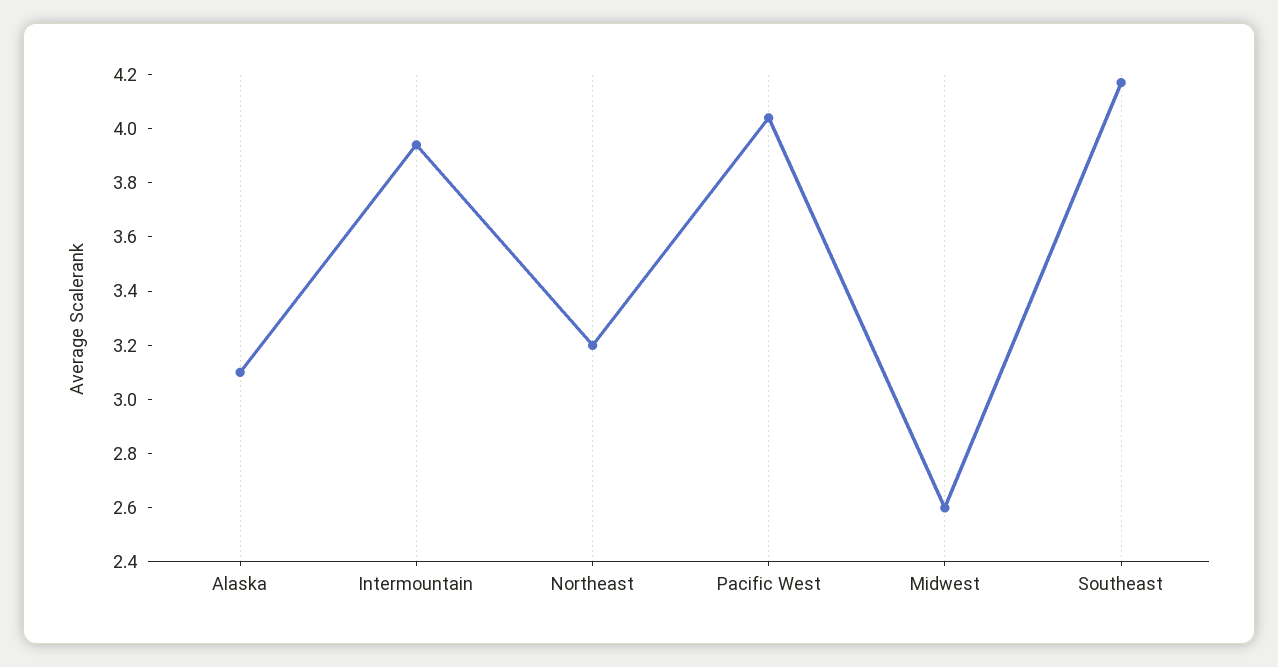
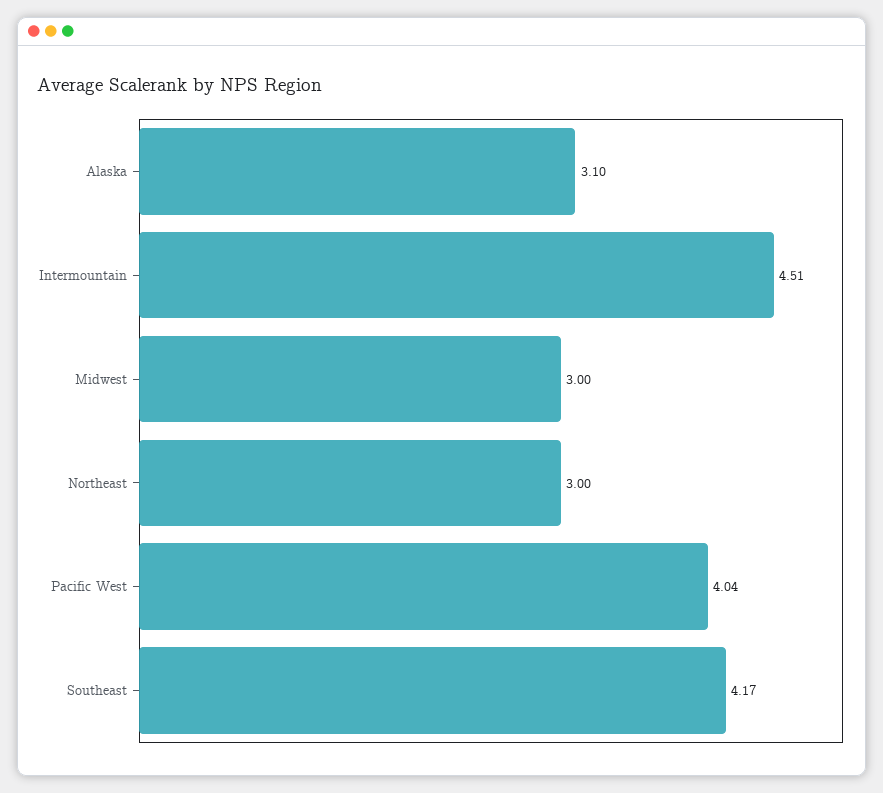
  {
    "Alaska": 3.1,
-   "Intermountain": 3.95,
+   "Intermountain": 4.51,
-   "Northeast": 3.2,
+   "Northeast": 3,
    "Pacific West": 4.04,
-   "Midwest": 2.6,
+   "Midwest": 3,
    "Southeast": 4.17
  }

